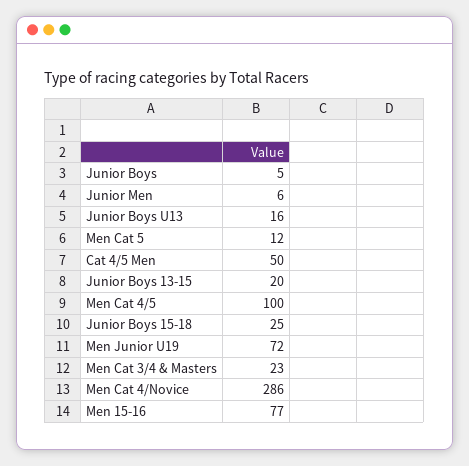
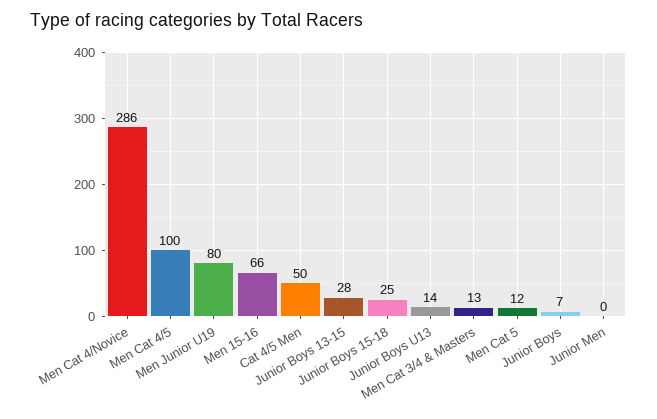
  {
-   "Junior Boys": 5,
+   "Junior Boys": 7,
-   "Junior Men": 6,
+   "Junior Men": 0,
-   "Junior Boys U13": 16,
+   "Junior Boys U13": 14,
    "Men Cat 5": 12,
    "Cat 4/5 Men": 50,
-   "Junior Boys 13-15": 20,
+   "Junior Boys 13-15": 28,
    "Men Cat 4/5": 100,
    "Junior Boys 15-18": 25,
-   "Men Junior U19": 72,
+   "Men Junior U19": 80,
-   "Men Cat 3/4 & Masters": 23,
+   "Men Cat 3/4 & Masters": 13,
    "Men Cat 4/Novice": 286,
-   "Men 15-16": 77
+   "Men 15-16": 66
  }

